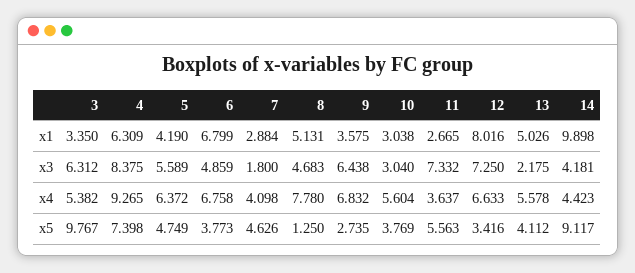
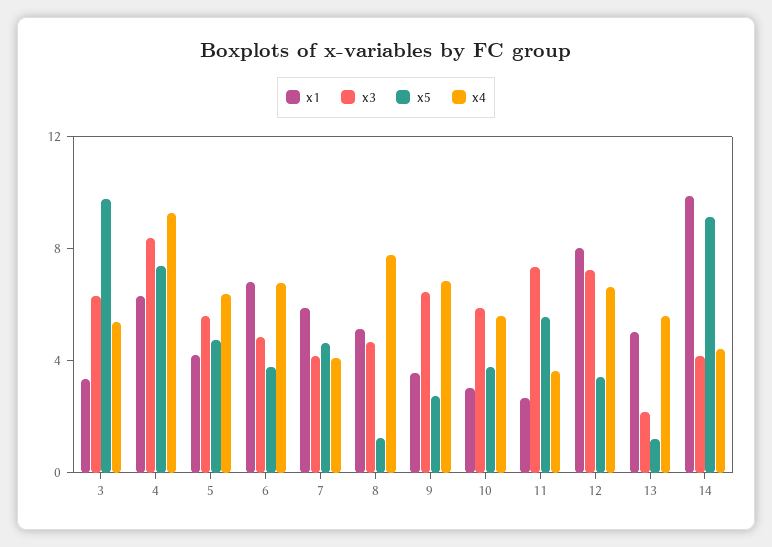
  {
    "x1": {
      "3": 3.35,
      "4": 6.309,
      "5": 4.19,
      "6": 6.799,
-     "7": 2.884,
+     "7": 6,
      "8": 5.131,
      "9": 3.575,
      "10": 3.038,
      "11": 2.665,
      "12": 8.016,
      "13": 5.026,
      "14": 9.898
    },
    "x3": {
      "3": 6.312,
      "4": 8.375,
      "5": 5.589,
      "6": 4.859,
-     "7": 1.8,
+     "7": 4,
      "8": 4.683,
      "9": 6.438,
-     "10": 3.04,
+     "10": 6,
      "11": 7.332,
      "12": 7.25,
      "13": 2.175,
      "14": 4.181
    },
    "x4": {
      "3": 5.382,
      "4": 9.265,
      "5": 6.372,
      "6": 6.758,
      "7": 4.098,
      "8": 7.78,
      "9": 6.832,
      "10": 5.604,
      "11": 3.637,
      "12": 6.633,
      "13": 5.578,
      "14": 4.423
    },
    "x5": {
      "3": 9.767,
      "4": 7.398,
      "5": 4.749,
      "6": 3.773,
      "7": 4.626,
      "8": 1.25,
      "9": 2.735,
      "10": 3.769,
      "11": 5.563,
      "12": 3.416,
-     "13": 4.112,
+     "13": 1,
      "14": 9.117
    }
  }

